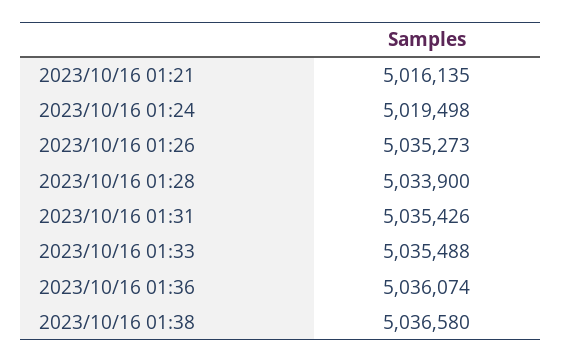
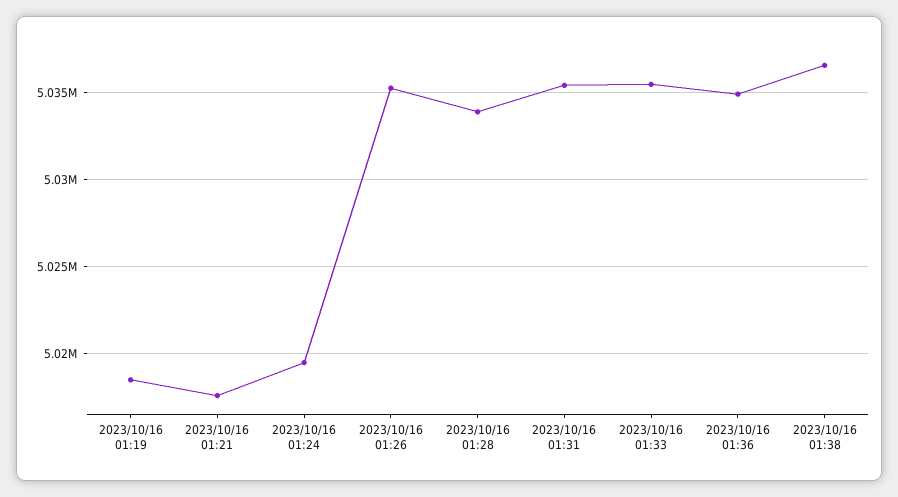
  {
-   "2023/10/16 01:21": 5016135,
+   "2023/10/16 01:21": 5017500,
    "2023/10/16 01:24": 5019498,
    "2023/10/16 01:26": 5035273,
    "2023/10/16 01:28": 5033900,
    "2023/10/16 01:31": 5035426,
    "2023/10/16 01:33": 5035488,
-   "2023/10/16 01:36": 5036074,
+   "2023/10/16 01:36": 5035000,
-   "2023/10/16 01:38": 5036580
+   "2023/10/16 01:38": 5036580,
+   "2023/10/16 01:19": 5018500
  }

